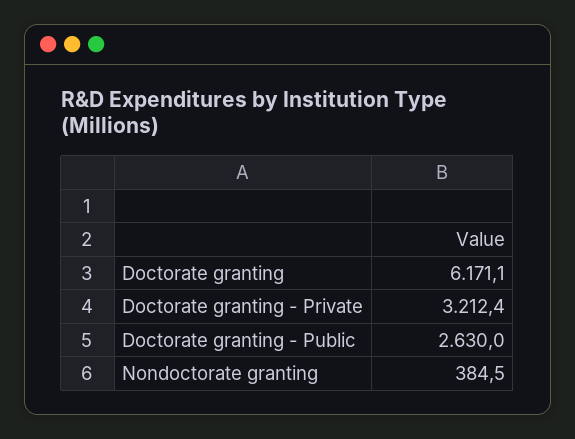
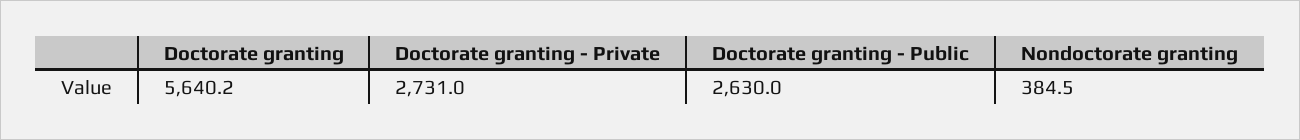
  {
-   "Doctorate granting": 6171.1,
+   "Doctorate granting": 5640.2,
-   "Doctorate granting - Private": 3212.4,
+   "Doctorate granting - Private": 2731,
    "Doctorate granting - Public": 2630,
    "Nondoctorate granting": 384.5
  }

